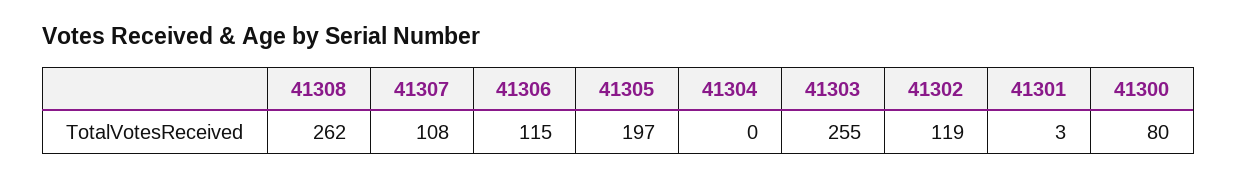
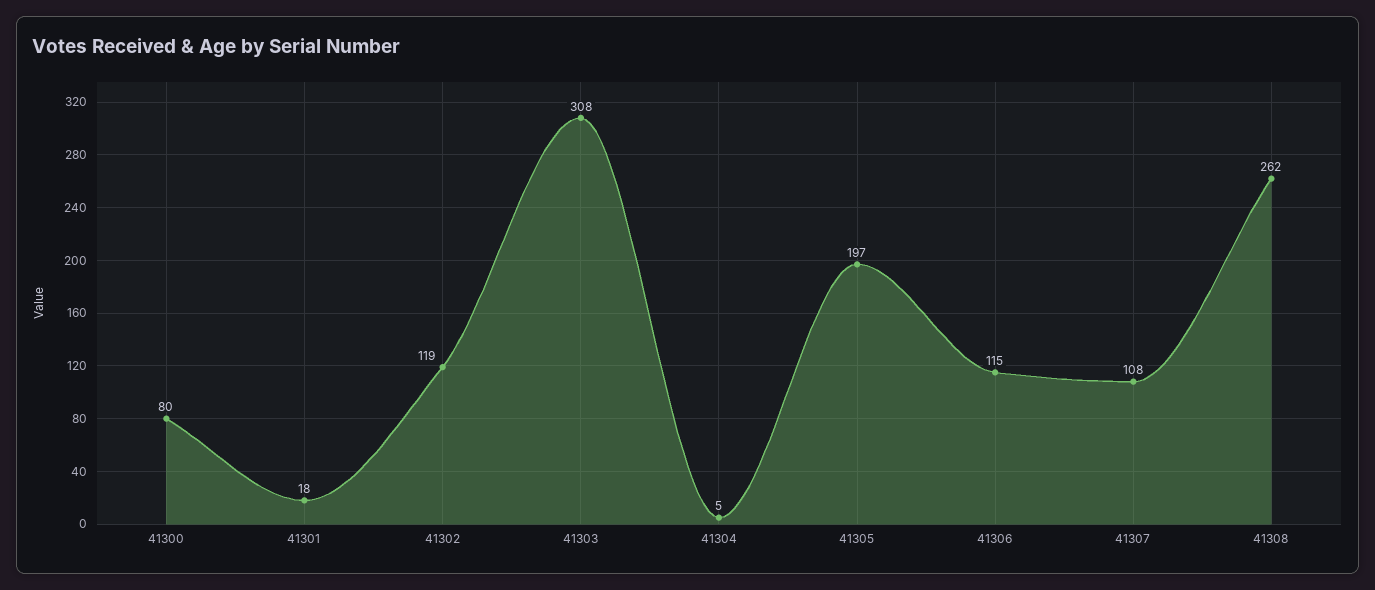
  {
    "41308": 262,
    "41307": 108,
    "41306": 115,
    "41305": 197,
-   "41304": 0,
+   "41304": 5,
-   "41303": 255,
+   "41303": 308,
    "41302": 119,
-   "41301": 3,
+   "41301": 18,
    "41300": 80
  }

